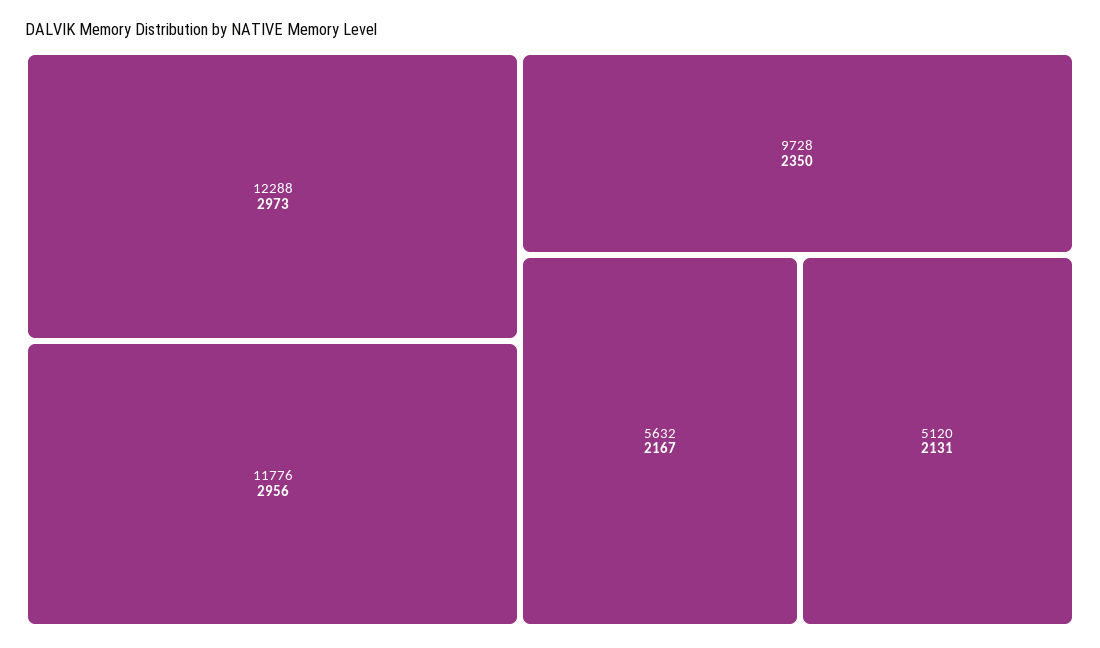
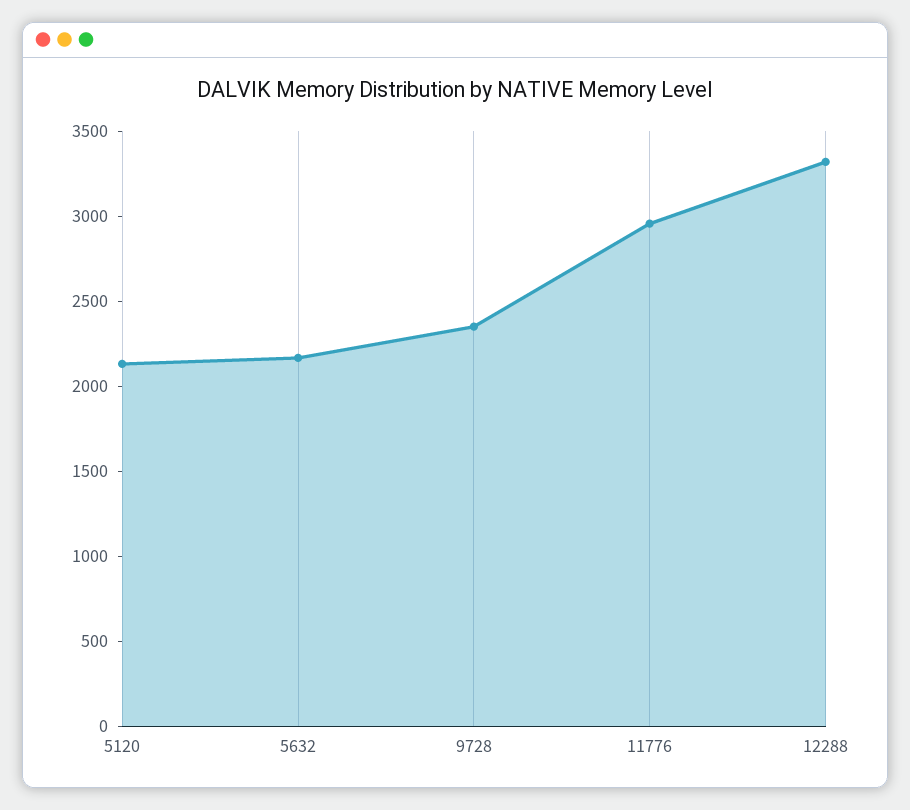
  {
-   "12288": 2973,
+   "12288": 3300,
    "11776": 2956,
    "9728": 2350,
    "5632": 2167,
    "5120": 2131
  }

